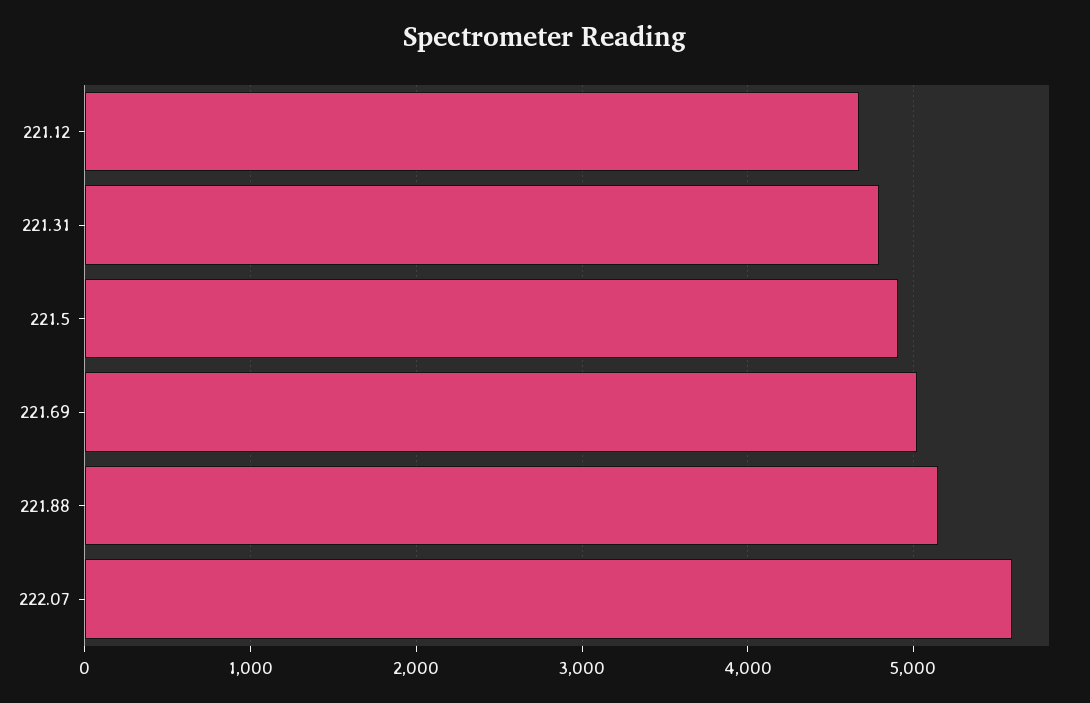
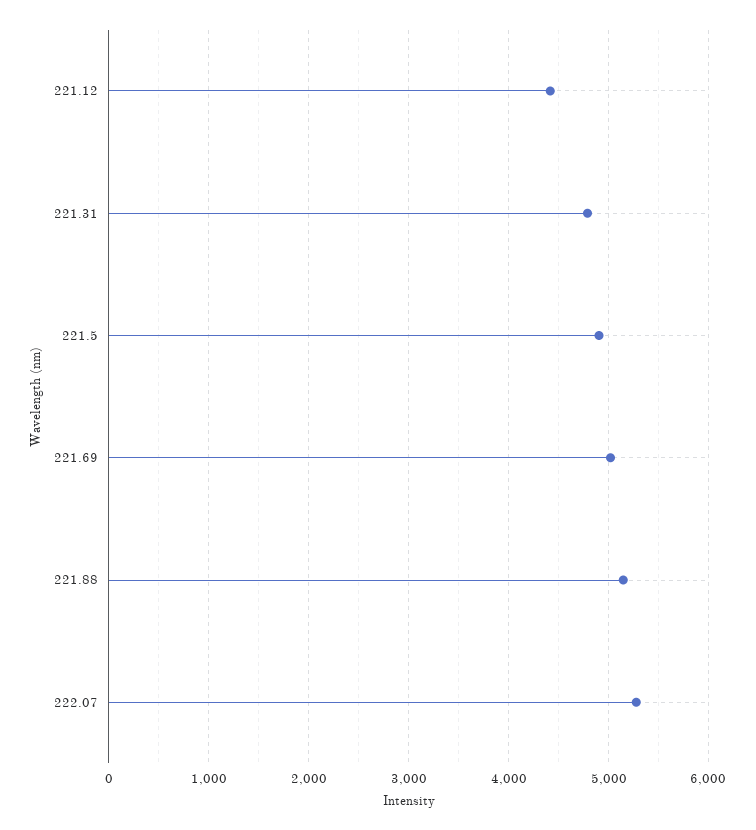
  {
-   "221.12": 4700,
+   "221.12": 4400,
    "221.31": 4800,
    "221.5": 4900,
    "221.69": 5000,
    "221.88": 5100,
-   "222.07": 5600
+   "222.07": 5300
  }

